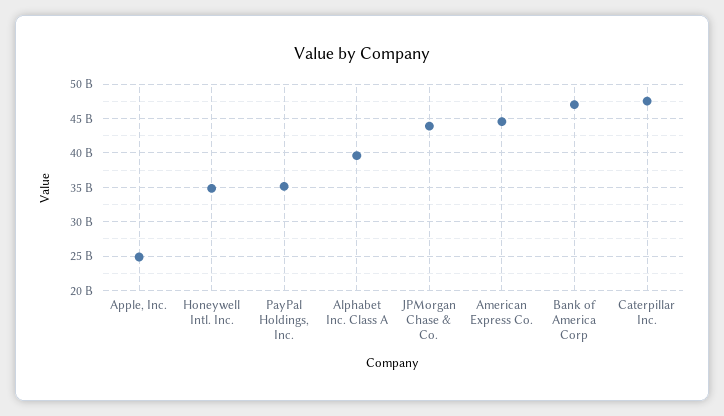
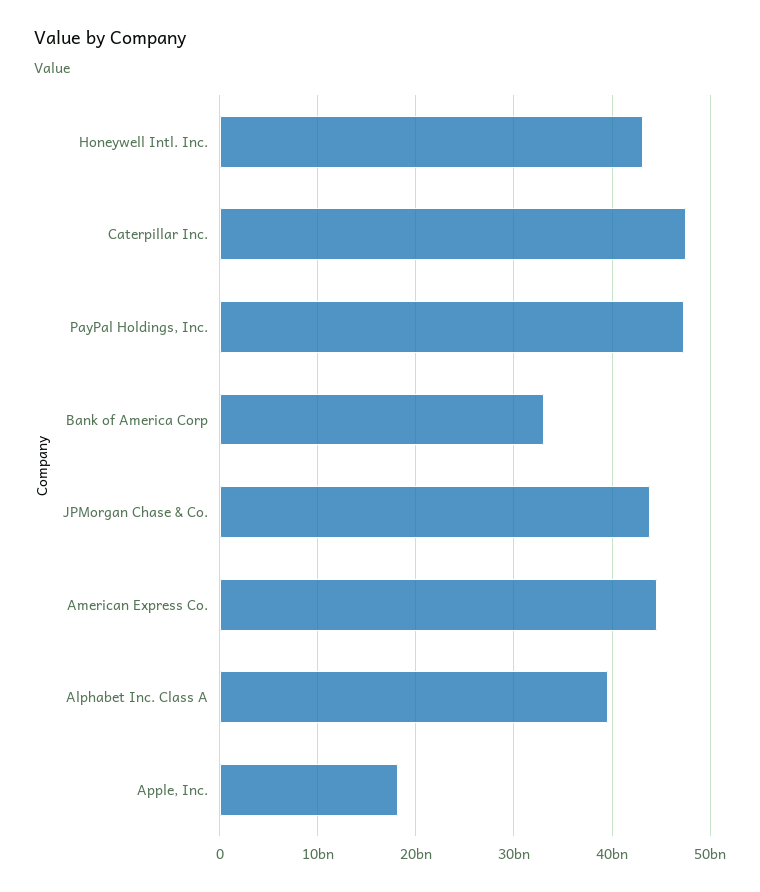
  {
-   "Apple, Inc.": 25000000000,
+   "Apple, Inc.": 18000000000,
-   "Honeywell Intl. Inc.": 35000000000,
+   "Honeywell Intl. Inc.": 43000000000,
-   "PayPal Holdings, Inc.": 35000000000,
+   "PayPal Holdings, Inc.": 47000000000,
    "Alphabet Inc. Class A": 40000000000,
    "JPMorgan Chase & Co.": 44000000000,
    "American Express Co.": 45000000000,
-   "Bank of America Corp": 47000000000,
+   "Bank of America Corp": 33000000000,
    "Caterpillar Inc.": 48000000000
  }

